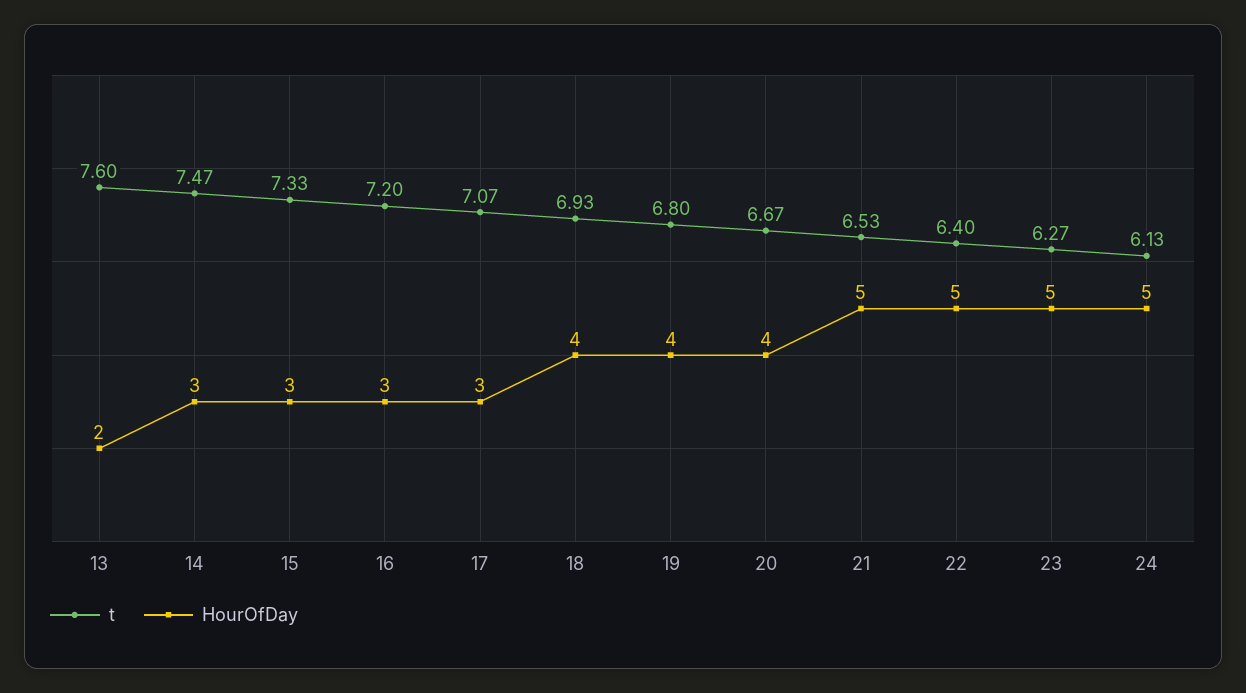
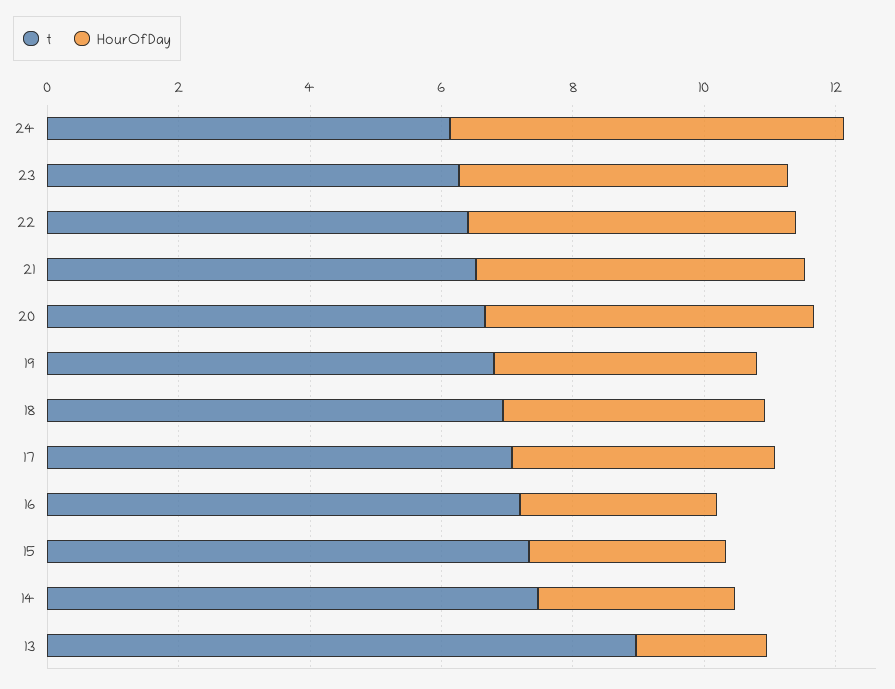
  {
    "t": {
-     "13": 7.6,
+     "13": 9,
      "14": 7.47,
      "15": 7.33,
      "16": 7.2,
      "17": 7.07,
      "18": 6.93,
      "19": 6.8,
      "20": 6.67,
      "21": 6.53,
      "22": 6.4,
      "23": 6.27,
      "24": 6.13
    },
    "HourOfDay": {
      "13": 2,
      "14": 3,
      "15": 3,
      "16": 3,
-     "17": 3,
+     "17": 4,
      "18": 4,
      "19": 4,
-     "20": 4,
+     "20": 5,
      "21": 5,
      "22": 5,
      "23": 5,
-     "24": 5
+     "24": 6
    }
  }

